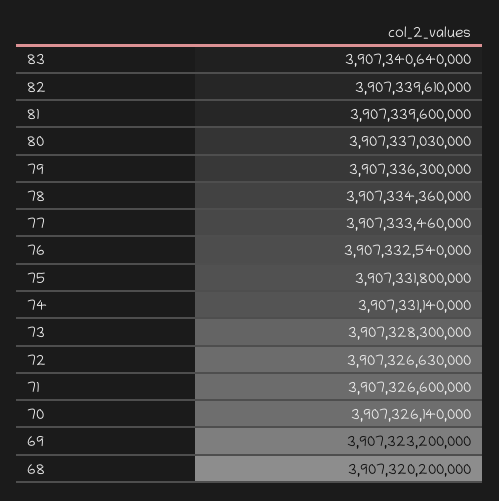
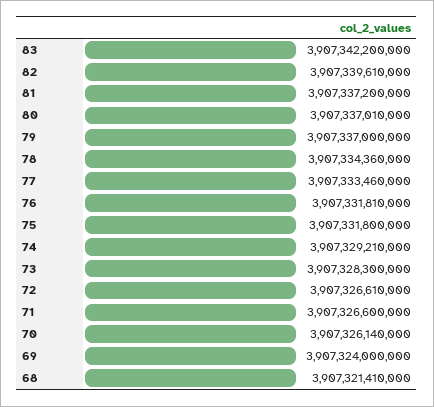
  {
-   "83": 3907340640000,
+   "83": 3907342200000,
    "82": 3907339610000,
-   "81": 3907339600000,
+   "81": 3907337200000,
-   "80": 3907337030000,
+   "80": 3907337010000,
-   "79": 3907336300000,
+   "79": 3907337000000,
    "78": 3907334360000,
    "77": 3907333460000,
-   "76": 3907332540000,
+   "76": 3907331810000,
    "75": 3907331800000,
-   "74": 3907331140000,
+   "74": 3907329210000,
    "73": 3907328300000,
-   "72": 3907326630000,
+   "72": 3907326610000,
    "71": 3907326600000,
    "70": 3907326140000,
-   "69": 3907323200000,
+   "69": 3907324000000,
-   "68": 3907320200000
+   "68": 3907321410000
  }

